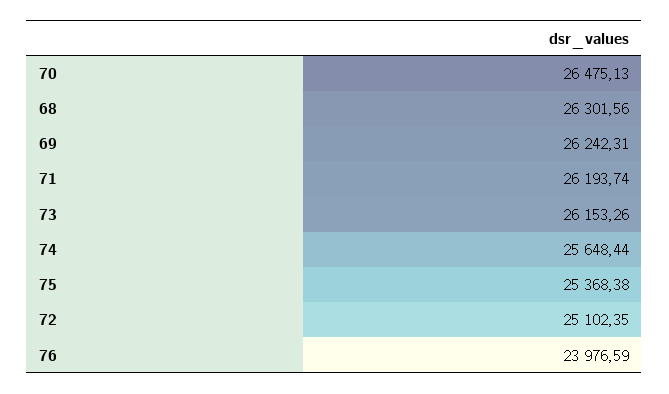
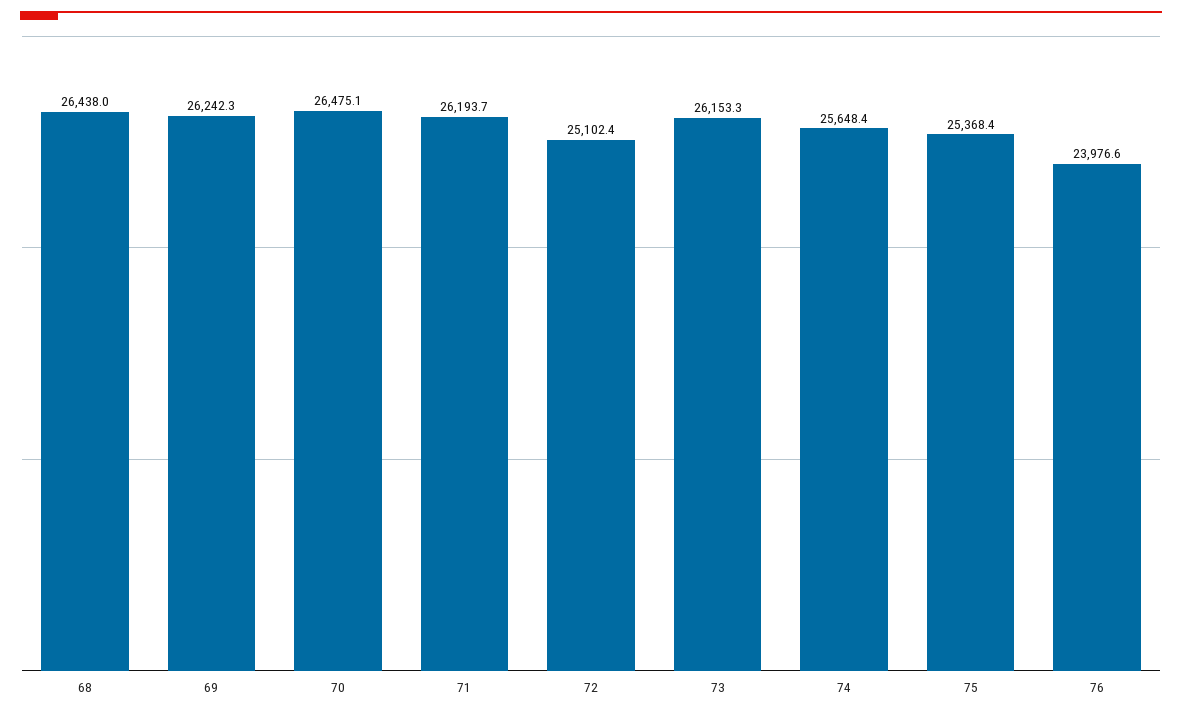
  {
    "70": 26475.13,
-   "68": 26301.56,
+   "68": 26438,
    "69": 26242.31,
    "71": 26193.74,
    "73": 26153.26,
    "74": 25648.44,
    "75": 25368.38,
    "72": 25102.35,
    "76": 23976.59
  }

